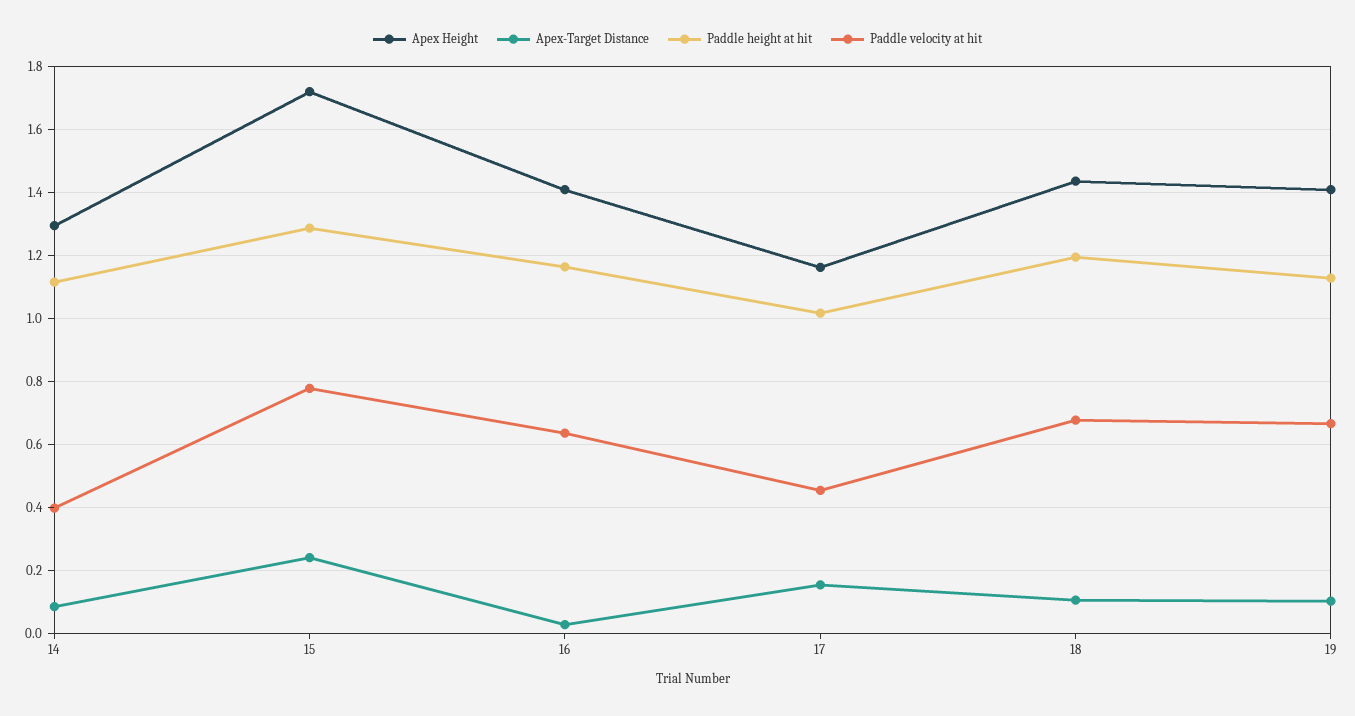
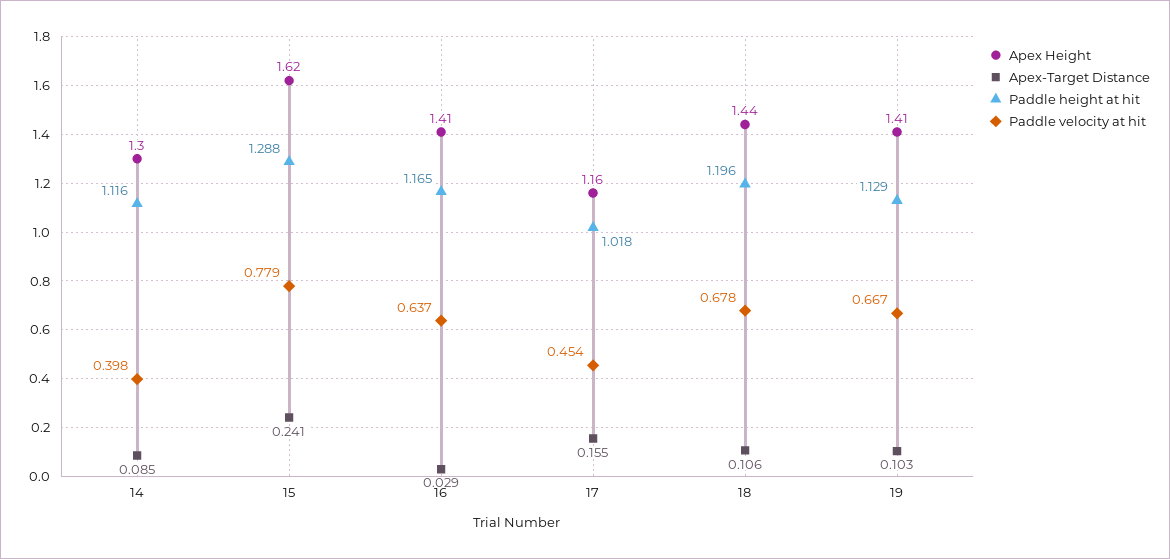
  {
    "Apex Height": {
      "14": 1.3,
-     "15": 1.72,
+     "15": 1.62,
      "16": 1.41,
      "17": 1.16,
      "18": 1.44,
      "19": 1.41
    },
    "Apex-Target Distance": {
      "14": 0.085,
      "15": 0.241,
      "16": 0.029,
      "17": 0.155,
      "18": 0.106,
      "19": 0.103
    },
    "Paddle height at hit": {
      "14": 1.116,
      "15": 1.288,
      "16": 1.165,
      "17": 1.018,
      "18": 1.196,
      "19": 1.129
    },
    "Paddle velocity at hit": {
      "14": 0.398,
      "15": 0.779,
      "16": 0.637,
      "17": 0.454,
      "18": 0.678,
      "19": 0.667
    }
  }

